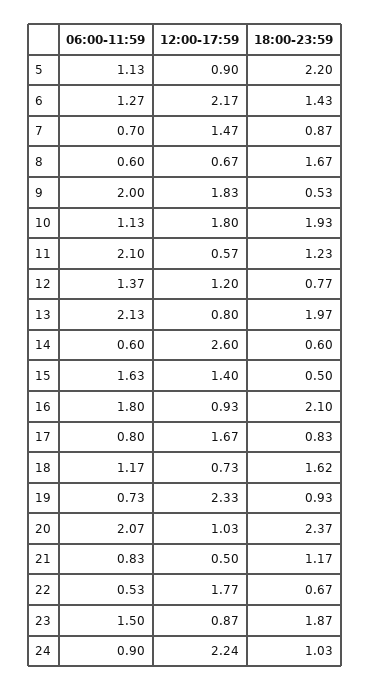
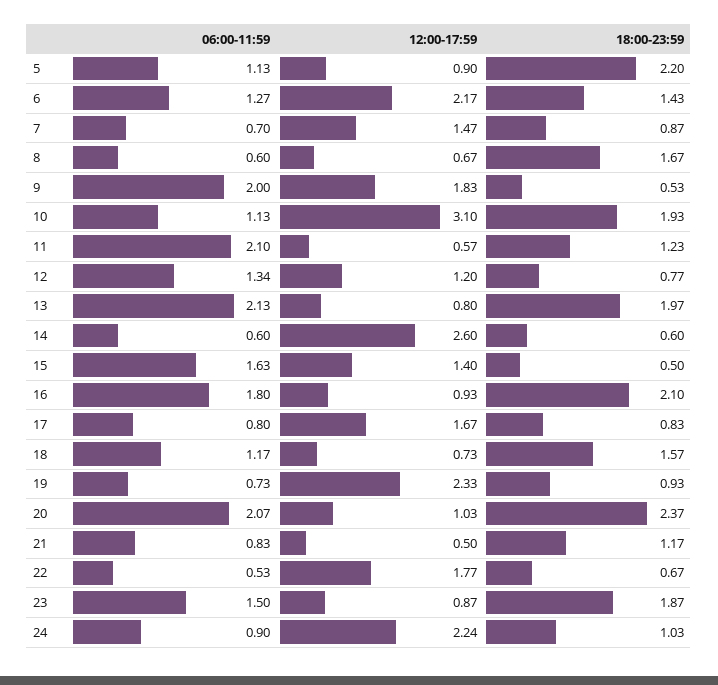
  {
    "06:00-11:59": {
      "5": 1.13,
      "6": 1.27,
      "7": 0.7,
      "8": 0.6,
      "9": 2,
      "10": 1.13,
      "11": 2.1,
-     "12": 1.37,
+     "12": 1.34,
      "13": 2.13,
      "14": 0.6,
      "15": 1.63,
      "16": 1.8,
      "17": 0.8,
      "18": 1.17,
      "19": 0.73,
      "20": 2.07,
      "21": 0.83,
      "22": 0.53,
      "23": 1.5,
      "24": 0.9
    },
    "12:00-17:59": {
      "5": 0.9,
      "6": 2.17,
      "7": 1.47,
      "8": 0.67,
      "9": 1.83,
-     "10": 1.8,
+     "10": 3.1,
      "11": 0.57,
      "12": 1.2,
      "13": 0.8,
      "14": 2.6,
      "15": 1.4,
      "16": 0.93,
      "17": 1.67,
      "18": 0.73,
      "19": 2.33,
      "20": 1.03,
      "21": 0.5,
      "22": 1.77,
      "23": 0.87,
      "24": 2.24
    },
    "18:00-23:59": {
      "5": 2.2,
      "6": 1.43,
      "7": 0.87,
      "8": 1.67,
      "9": 0.53,
      "10": 1.93,
      "11": 1.23,
      "12": 0.77,
      "13": 1.97,
      "14": 0.6,
      "15": 0.5,
      "16": 2.1,
      "17": 0.83,
-     "18": 1.62,
+     "18": 1.57,
      "19": 0.93,
      "20": 2.37,
      "21": 1.17,
      "22": 0.67,
      "23": 1.87,
      "24": 1.03
    }
  }

